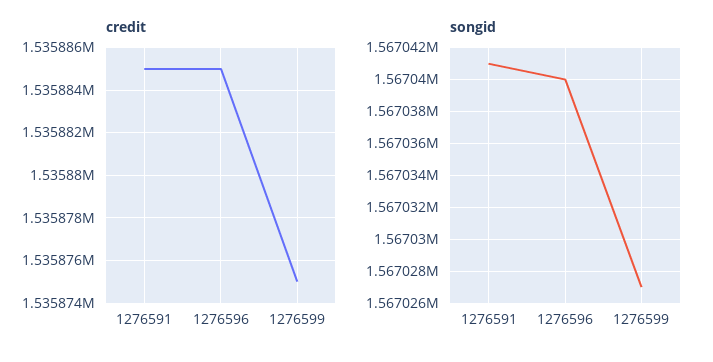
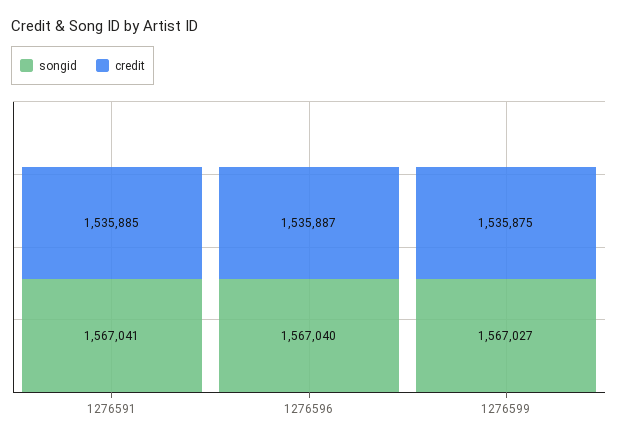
  {
    "credit": {
      "1276591": 1535885,
-     "1276596": 1535885,
+     "1276596": 1535887,
      "1276599": 1535875
    },
    "songid": {
      "1276591": 1567041,
      "1276596": 1567040,
      "1276599": 1567027
    }
  }

